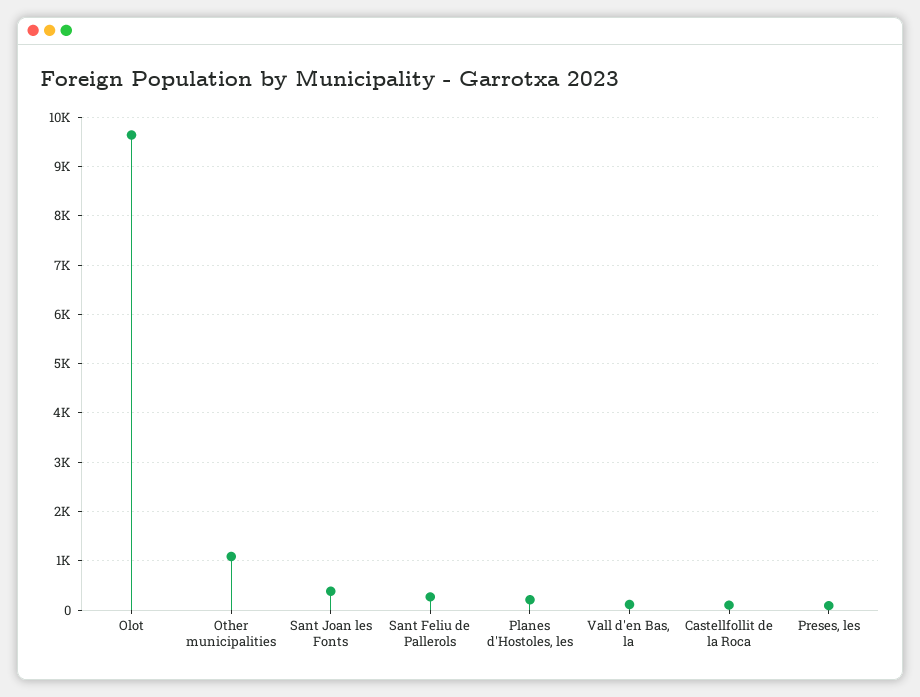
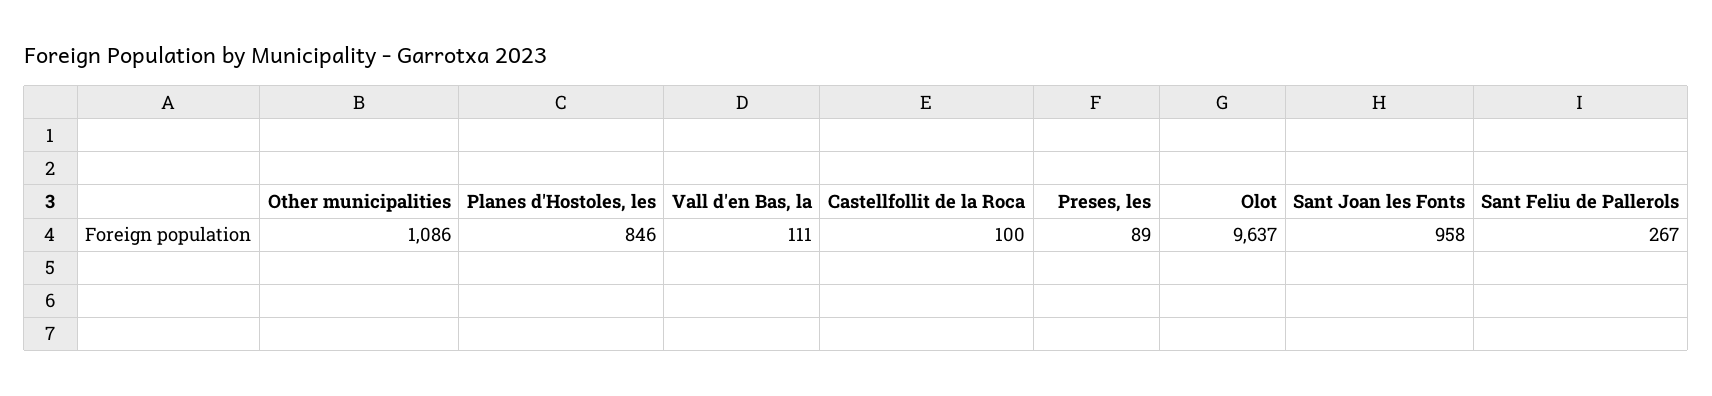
  {
    "Olot": 9637,
    "Other municipalities": 1086,
-   "Sant Joan les Fonts": 400,
+   "Sant Joan les Fonts": 958,
    "Sant Feliu de Pallerols": 267,
-   "Planes d'Hostoles, les": 200,
+   "Planes d'Hostoles, les": 846,
    "Vall d'en Bas, la": 111,
    "Castellfollit de la Roca": 100,
    "Preses, les": 89
  }

